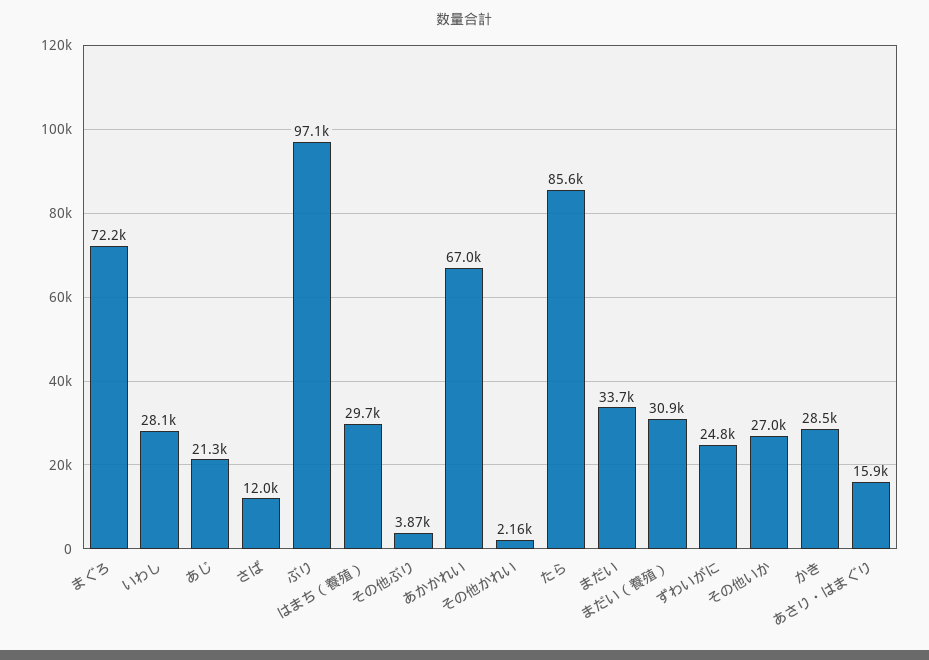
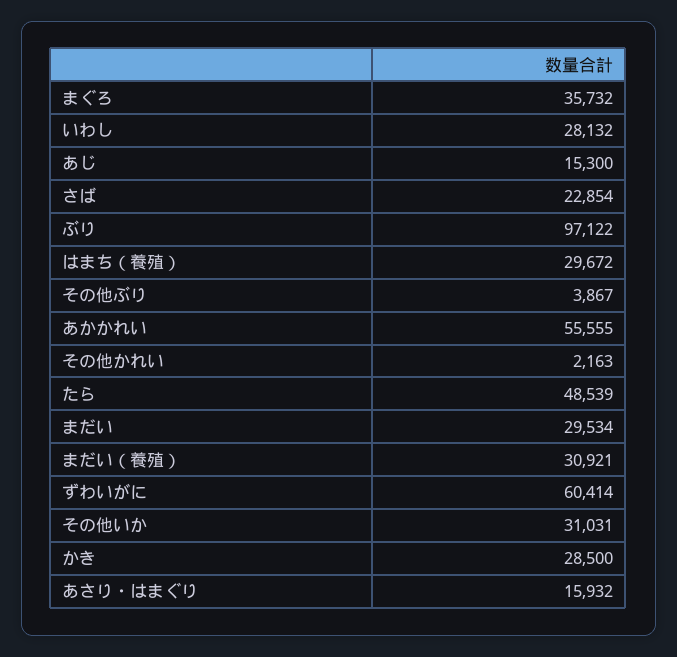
  {
-   "まぐろ": 72200,
+   "まぐろ": 35732,
    "いわし": 28132,
-   "あじ": 21300,
+   "あじ": 15300,
-   "さば": 12000,
+   "さば": 22854,
    "ぶり": 97122,
    "はまち（養殖）": 29672,
    "その他ぶり": 3867,
-   "あかかれい": 67000,
+   "あかかれい": 55555,
    "その他かれい": 2163,
-   "たら": 85600,
+   "たら": 48539,
-   "まだい": 33700,
+   "まだい": 29534,
    "まだい（養殖）": 30921,
-   "ずわいがに": 24800,
+   "ずわいがに": 60414,
-   "その他いか": 27000,
+   "その他いか": 31031,
    "かき": 28500,
    "あさり・はまぐり": 15932
  }

